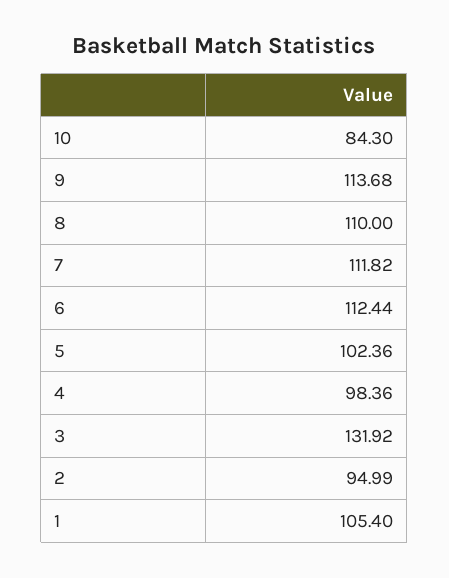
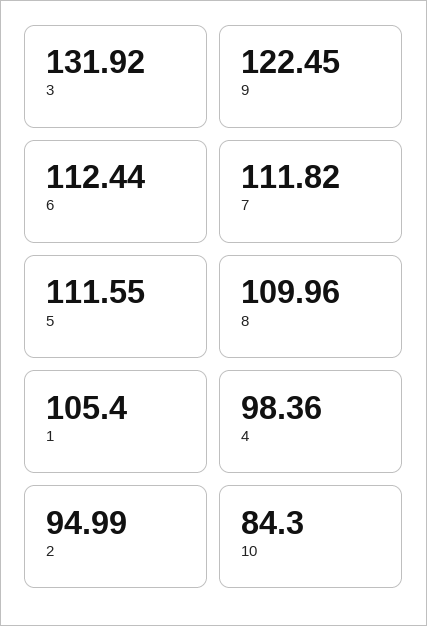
  {
    "10": 84.3,
-   "9": 113.68,
+   "9": 122.45,
-   "8": 110,
+   "8": 109.96,
    "7": 111.82,
    "6": 112.44,
-   "5": 102.36,
+   "5": 111.55,
    "4": 98.36,
    "3": 131.92,
    "2": 94.99,
    "1": 105.4
  }

